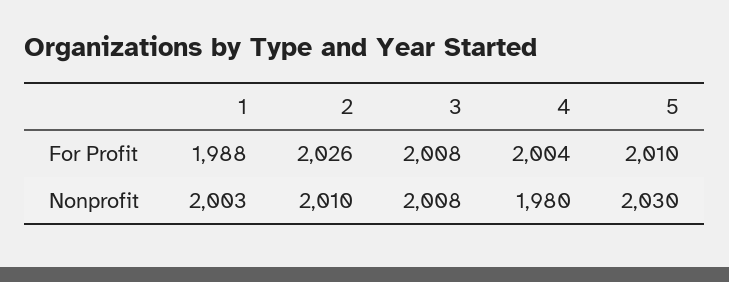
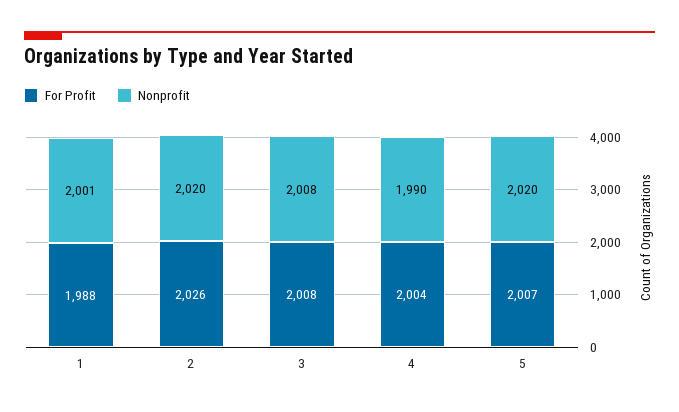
  {
    "For Profit": {
      "1": 1988,
      "2": 2026,
      "3": 2008,
      "4": 2004,
-     "5": 2010
+     "5": 2007
    },
    "Nonprofit": {
-     "1": 2003,
+     "1": 2001,
-     "2": 2010,
+     "2": 2020,
      "3": 2008,
-     "4": 1980,
+     "4": 1990,
-     "5": 2030
+     "5": 2020
    }
  }

